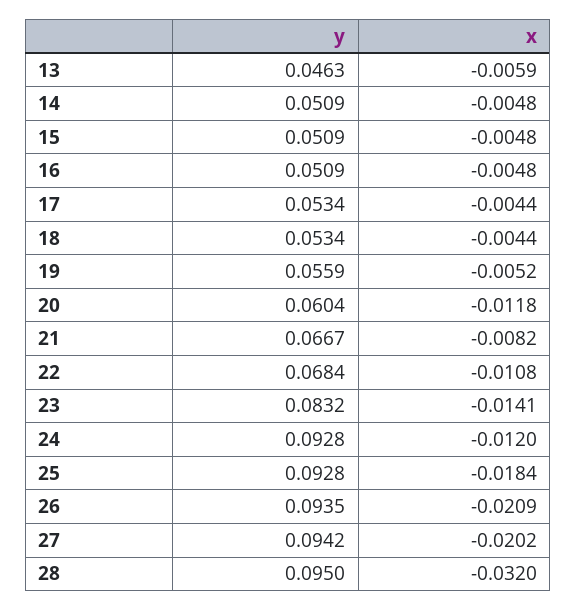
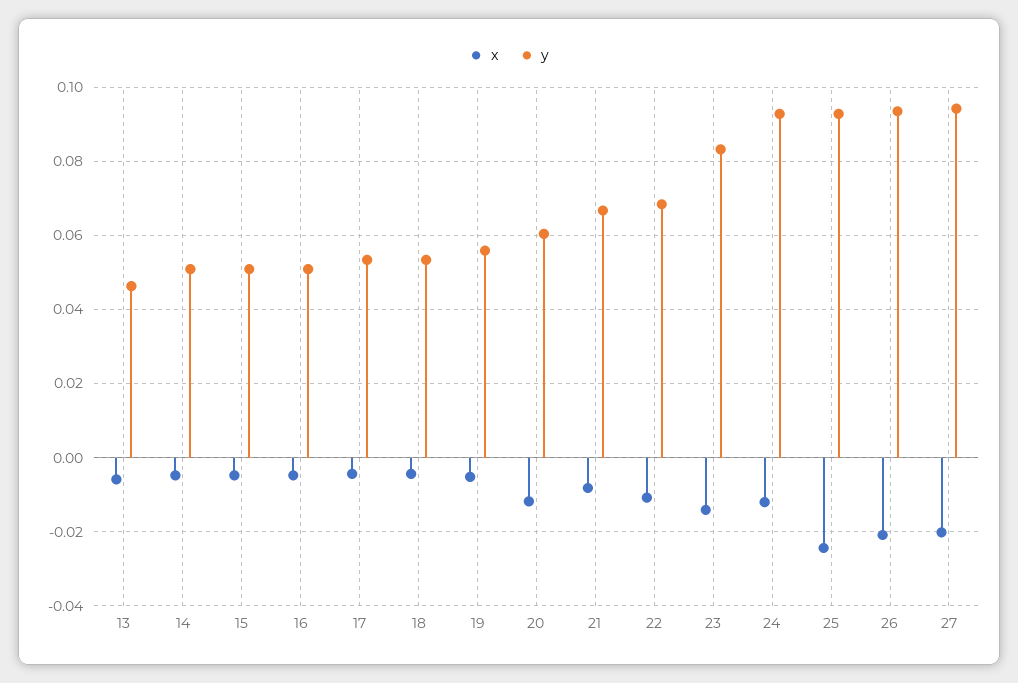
  {
    "y": {
      "13": 0.0463,
      "14": 0.0509,
      "15": 0.0509,
      "16": 0.0509,
      "17": 0.0534,
      "18": 0.0534,
      "19": 0.0559,
      "20": 0.0604,
      "21": 0.0667,
      "22": 0.0684,
      "23": 0.0832,
      "24": 0.0928,
      "25": 0.0928,
      "26": 0.0935,
-     "27": 0.0942,
+     "27": 0.0942
-     "28": 0.095
    },
    "x": {
      "13": -0.0059,
      "14": -0.0048,
      "15": -0.0048,
      "16": -0.0048,
      "17": -0.0044,
      "18": -0.0044,
      "19": -0.0052,
      "20": -0.0118,
      "21": -0.0082,
      "22": -0.0108,
      "23": -0.0141,
      "24": -0.012,
-     "25": -0.0184,
+     "25": -0.024,
      "26": -0.0209,
-     "27": -0.0202,
+     "27": -0.0202
-     "28": -0.032
    }
  }

